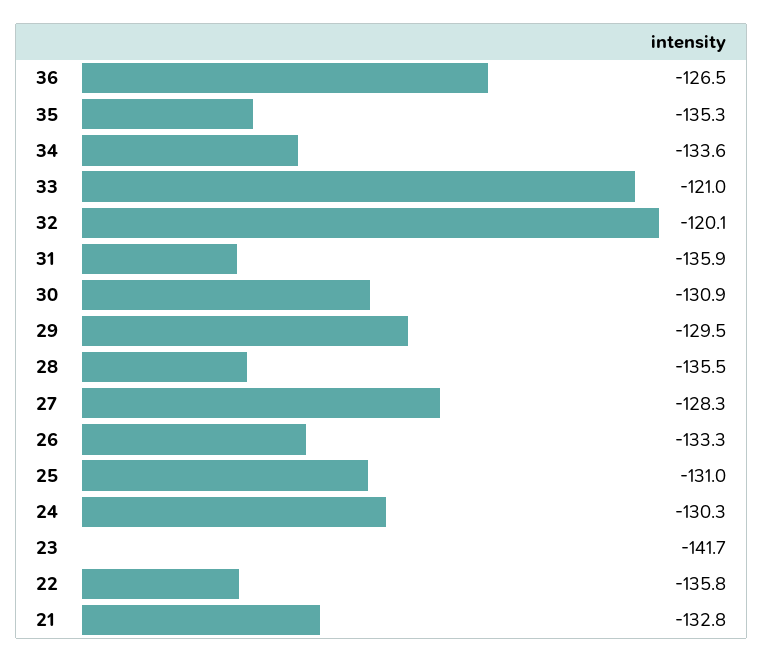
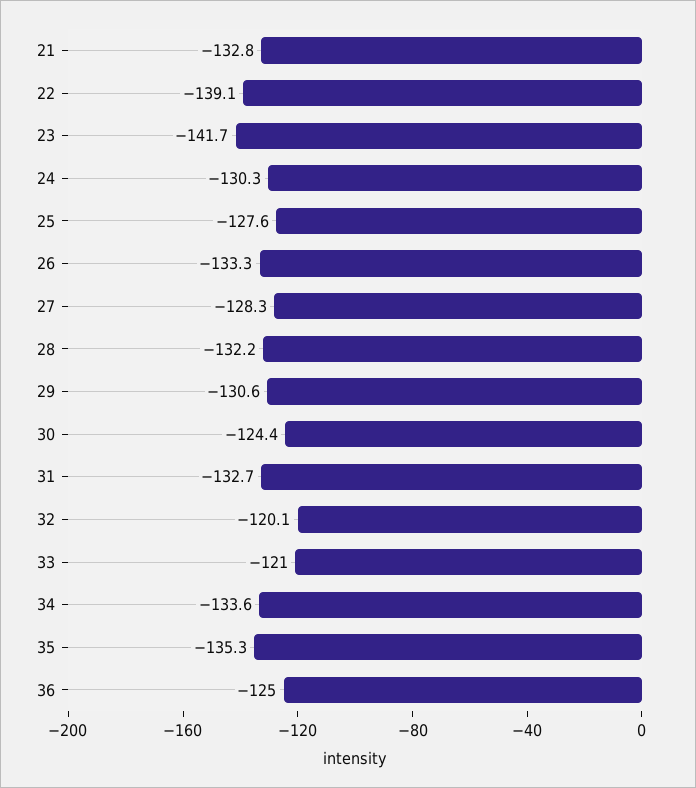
  {
-   "36": -126.5,
+   "36": -125,
    "35": -135.3,
    "34": -133.6,
    "33": -121,
    "32": -120.1,
-   "31": -135.9,
+   "31": -132.7,
-   "30": -130.9,
+   "30": -124.4,
-   "29": -129.5,
+   "29": -130.6,
-   "28": -135.5,
+   "28": -132.2,
    "27": -128.3,
    "26": -133.3,
-   "25": -131,
+   "25": -127.6,
    "24": -130.3,
    "23": -141.7,
-   "22": -135.8,
+   "22": -139.1,
    "21": -132.8
  }

